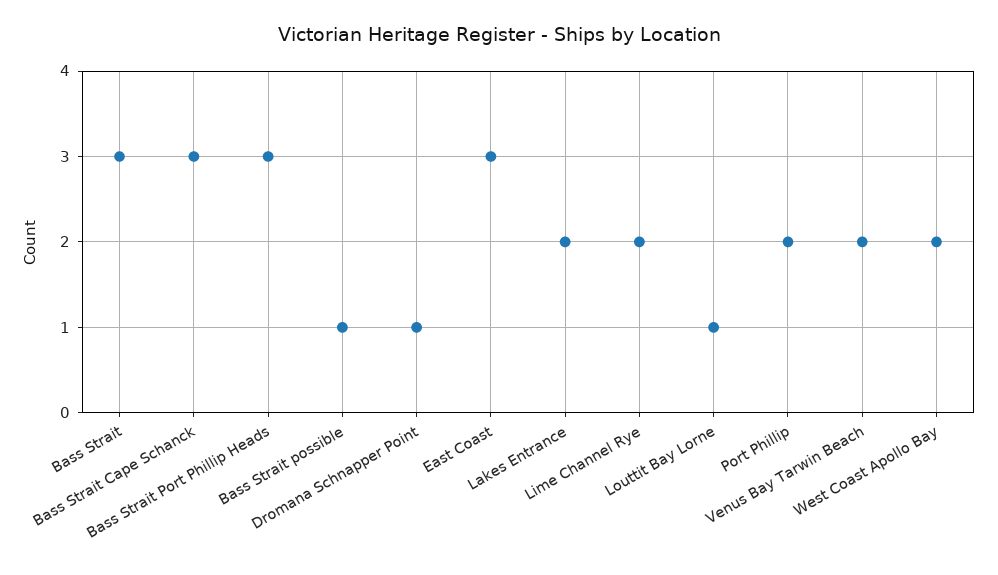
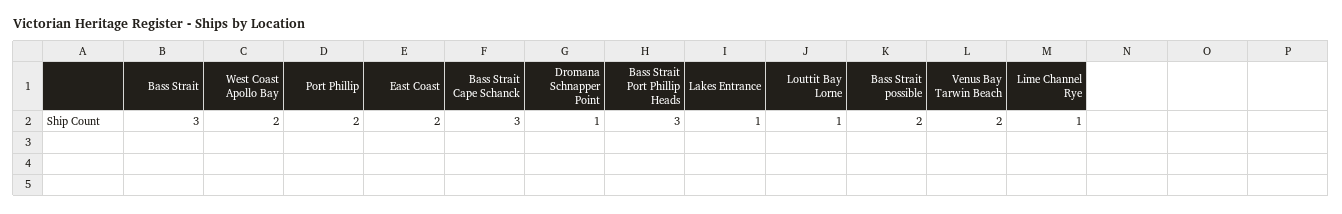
  {
    "Bass Strait": 3,
    "Bass Strait Cape Schanck": 3,
    "Bass Strait Port Phillip Heads": 3,
-   "Bass Strait possible": 1,
+   "Bass Strait possible": 2,
    "Dromana Schnapper Point": 1,
-   "East Coast": 3,
+   "East Coast": 2,
-   "Lakes Entrance": 2,
+   "Lakes Entrance": 1,
-   "Lime Channel Rye": 2,
+   "Lime Channel Rye": 1,
    "Louttit Bay Lorne": 1,
    "Port Phillip": 2,
    "Venus Bay Tarwin Beach": 2,
    "West Coast Apollo Bay": 2
  }

